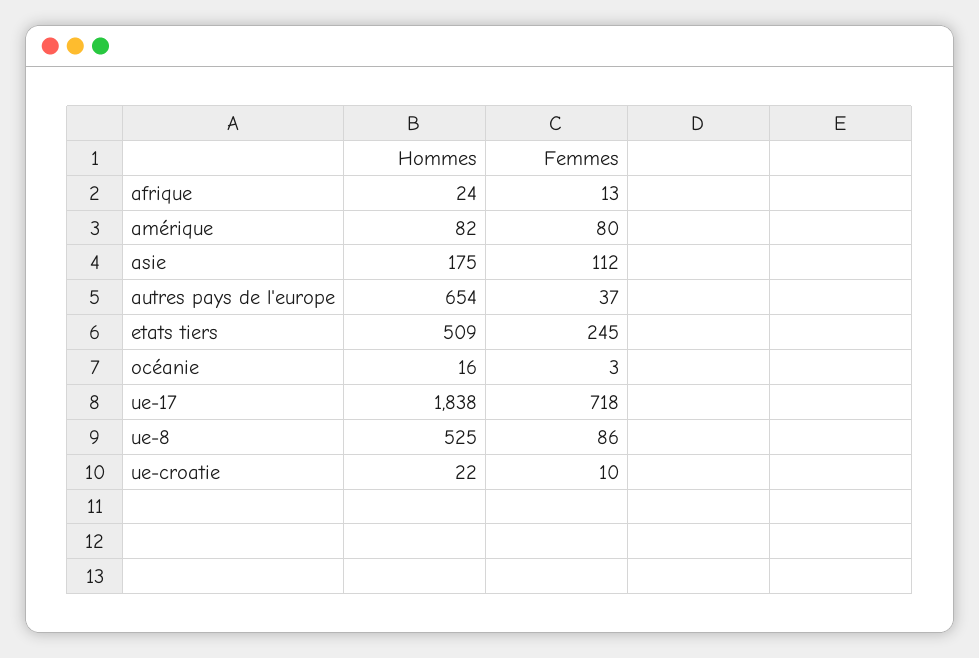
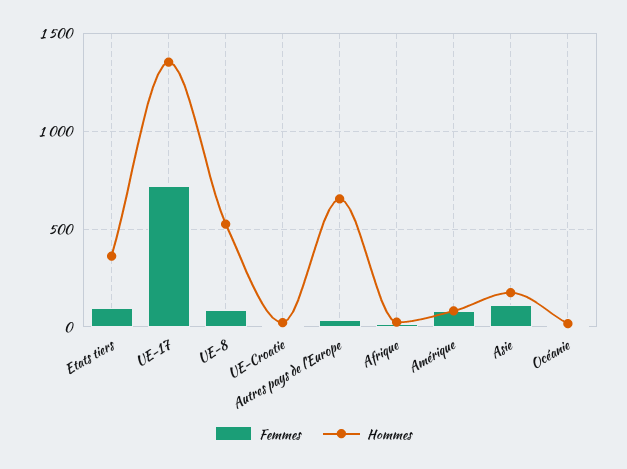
  {
    "Hommes": {
      "afrique": 24,
      "amérique": 82,
      "asie": 175,
      "autres pays de l'europe": 654,
-     "etats tiers": 509,
+     "etats tiers": 350,
      "océanie": 16,
-     "ue-17": 1838,
+     "ue-17": 1350,
      "ue-8": 525,
      "ue-croatie": 22
    },
    "Femmes": {
      "afrique": 13,
      "amérique": 80,
      "asie": 112,
      "autres pays de l'europe": 37,
-     "etats tiers": 245,
+     "etats tiers": 100,
      "océanie": 3,
      "ue-17": 718,
      "ue-8": 86,
      "ue-croatie": 10
    }
  }

